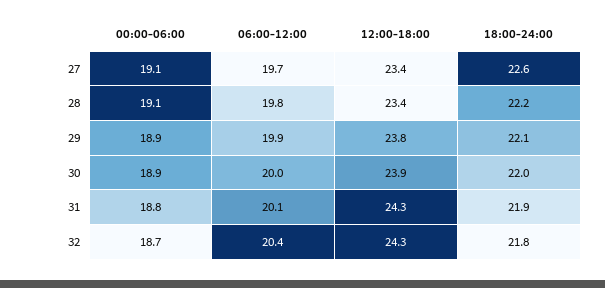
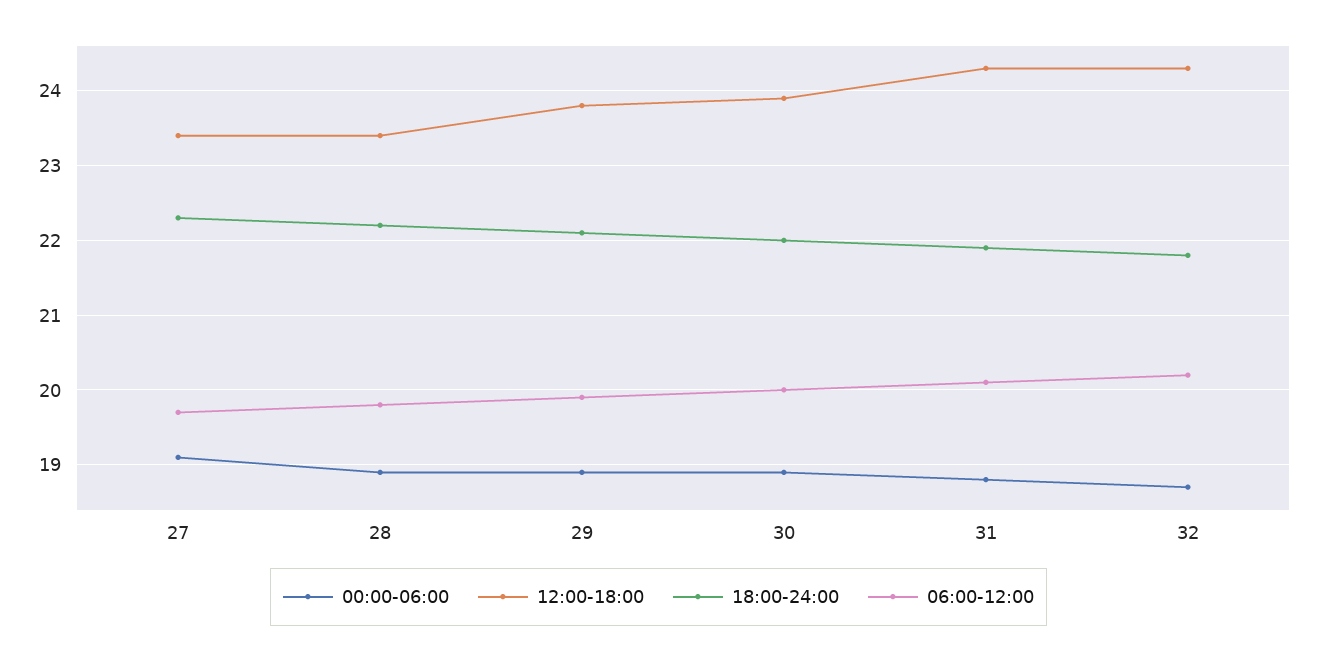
  {
    "00:00-06:00": {
      "27": 19.1,
-     "28": 19.1,
+     "28": 18.9,
      "29": 18.9,
      "30": 18.9,
      "31": 18.8,
      "32": 18.7
    },
    "06:00-12:00": {
      "27": 19.7,
      "28": 19.8,
      "29": 19.9,
      "30": 20,
      "31": 20.1,
-     "32": 20.4
+     "32": 20.2
    },
    "12:00-18:00": {
      "27": 23.4,
      "28": 23.4,
      "29": 23.8,
      "30": 23.9,
      "31": 24.3,
      "32": 24.3
    },
    "18:00-24:00": {
-     "27": 22.6,
+     "27": 22.3,
      "28": 22.2,
      "29": 22.1,
      "30": 22,
      "31": 21.9,
      "32": 21.8
    }
  }

